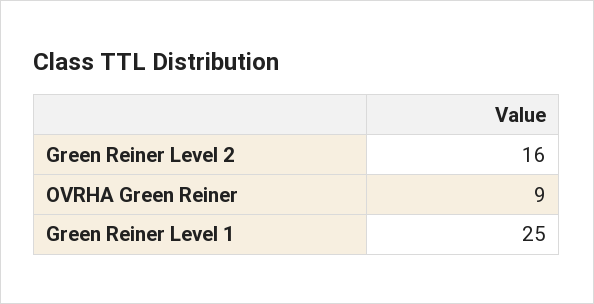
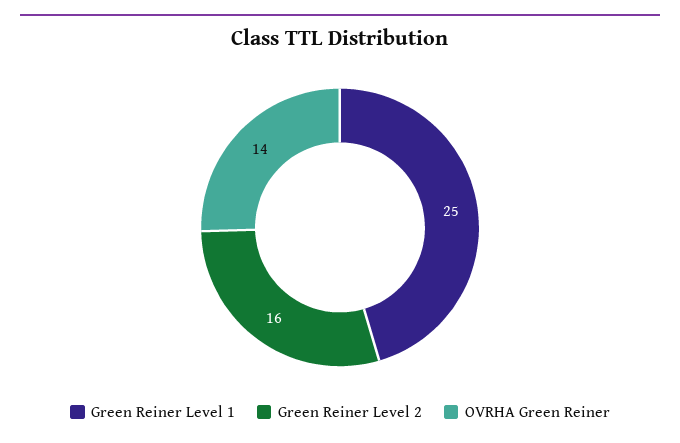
  {
    "Green Reiner Level 2": 16,
-   "OVRHA Green Reiner": 9,
+   "OVRHA Green Reiner": 14,
    "Green Reiner Level 1": 25
  }

